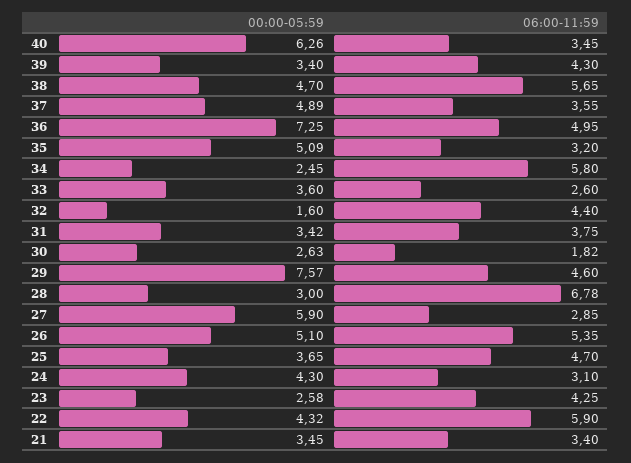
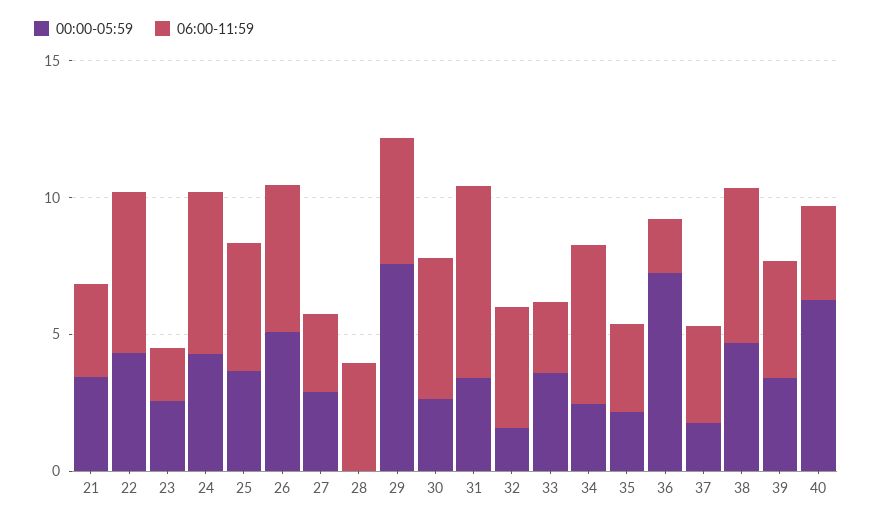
  {
    "00:00-05:59": {
      "40": 6.26,
      "39": 3.4,
      "38": 4.7,
-     "37": 4.89,
+     "37": 2,
      "36": 7.25,
-     "35": 5.09,
+     "35": 2,
      "34": 2.45,
      "33": 3.6,
      "32": 1.6,
      "31": 3.42,
      "30": 2.63,
      "29": 7.57,
-     "28": 3,
+     "28": 0,
-     "27": 5.9,
+     "27": 3,
      "26": 5.1,
      "25": 3.65,
      "24": 4.3,
      "23": 2.58,
      "22": 4.32,
      "21": 3.45
    },
    "06:00-11:59": {
      "40": 3.45,
      "39": 4.3,
      "38": 5.65,
      "37": 3.55,
-     "36": 4.95,
+     "36": 2,
      "35": 3.2,
      "34": 5.8,
      "33": 2.6,
      "32": 4.4,
-     "31": 3.75,
+     "31": 7,
-     "30": 1.82,
+     "30": 5,
      "29": 4.6,
-     "28": 6.78,
+     "28": 4,
      "27": 2.85,
      "26": 5.35,
      "25": 4.7,
-     "24": 3.1,
+     "24": 6,
-     "23": 4.25,
+     "23": 2,
      "22": 5.9,
      "21": 3.4
    }
  }

